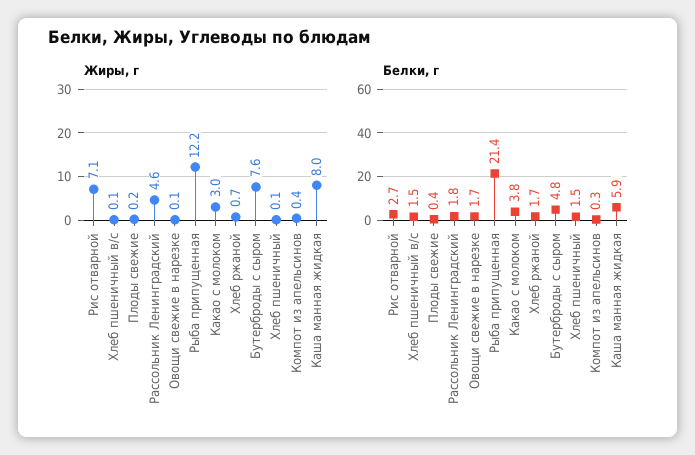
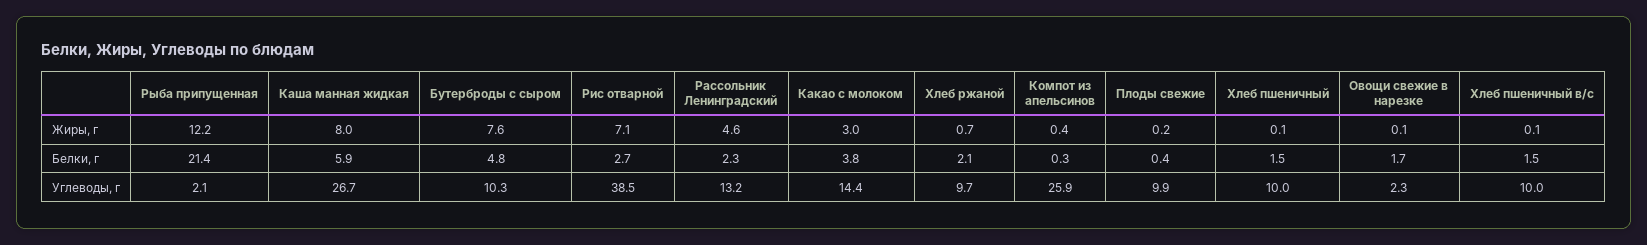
  {
    "Жиры, г": {
      "Рис отварной": 7.1,
      "Хлеб пшеничный в/с": 0.1,
      "Плоды свежие": 0.2,
      "Рассольник Ленинградский": 4.6,
      "Овощи свежие в нарезке": 0.1,
      "Рыба припущенная": 12.2,
      "Какао с молоком": 3,
      "Хлеб ржаной": 0.7,
      "Бутерброды с сыром": 7.6,
      "Хлеб пшеничный": 0.1,
      "Компот из апельсинов": 0.4,
      "Каша манная жидкая": 8
    },
    "Белки, г": {
      "Рис отварной": 2.7,
      "Хлеб пшеничный в/с": 1.5,
      "Плоды свежие": 0.4,
-     "Рассольник Ленинградский": 1.8,
+     "Рассольник Ленинградский": 2.3,
      "Овощи свежие в нарезке": 1.7,
      "Рыба припущенная": 21.4,
      "Какао с молоком": 3.8,
-     "Хлеб ржаной": 1.7,
+     "Хлеб ржаной": 2.1,
      "Бутерброды с сыром": 4.8,
      "Хлеб пшеничный": 1.5,
      "Компот из апельсинов": 0.3,
      "Каша манная жидкая": 5.9
-   }
+   },
+   "Углеводы, г": {
+     "Рыба припущенная": 2.1,
+     "Каша манная жидкая": 26.7,
+     "Бутерброды с сыром": 10.3,
+     "Рис отварной": 38.5,
+     "Рассольник Ленинградский": 13.2,
+     "Какао с молоком": 14.4,
+     "Хлеб ржаной": 9.7,
+     "Компот из апельсинов": 25.9,
+     "Плоды свежие": 9.9,
+     "Хлеб пшеничный": 10,
+     "Овощи свежие в нарезке": 2.3,
+     "Хлеб пшеничный в/с": 10
+   }
  }

